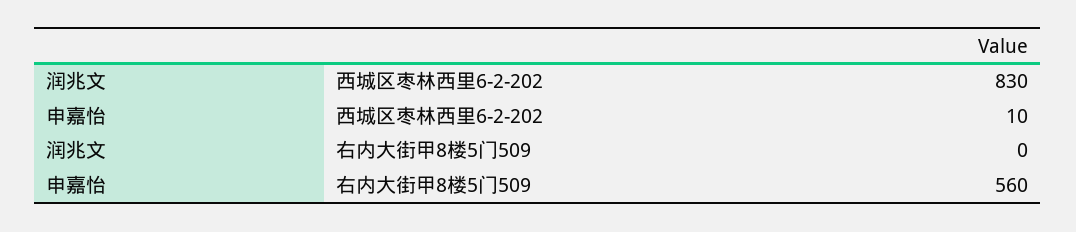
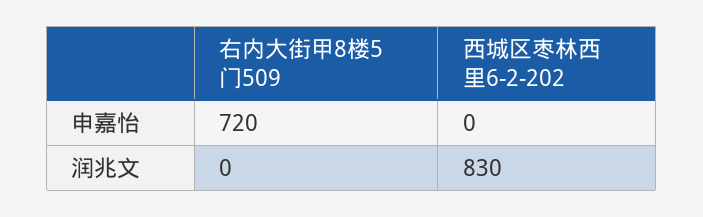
  {
    "润兆文": {
      "西城区枣林西里6-2-202": 830,
      "右内大街甲8楼5门509": 0
    },
    "申嘉怡": {
-     "西城区枣林西里6-2-202": 10,
+     "西城区枣林西里6-2-202": 0,
-     "右内大街甲8楼5门509": 560
+     "右内大街甲8楼5门509": 720
    }
  }

